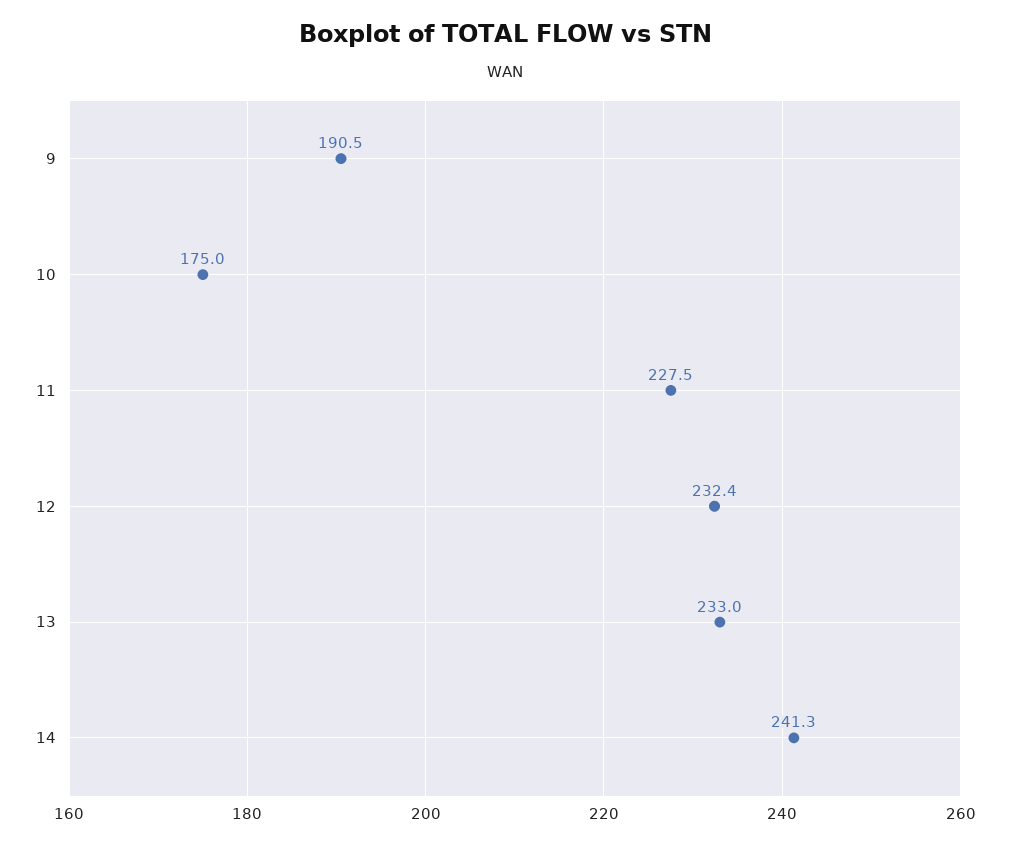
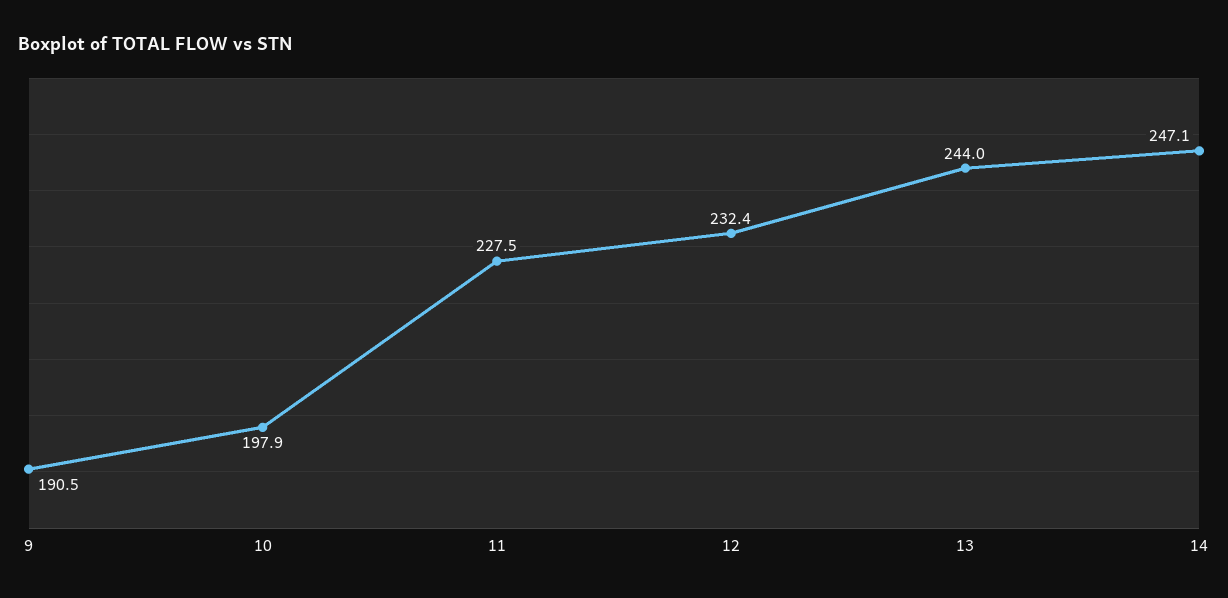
  {
    "9": 190.5,
-   "10": 175,
+   "10": 197.9,
    "11": 227.5,
    "12": 232.4,
-   "13": 233,
+   "13": 244,
-   "14": 241.3
+   "14": 247.1
  }

